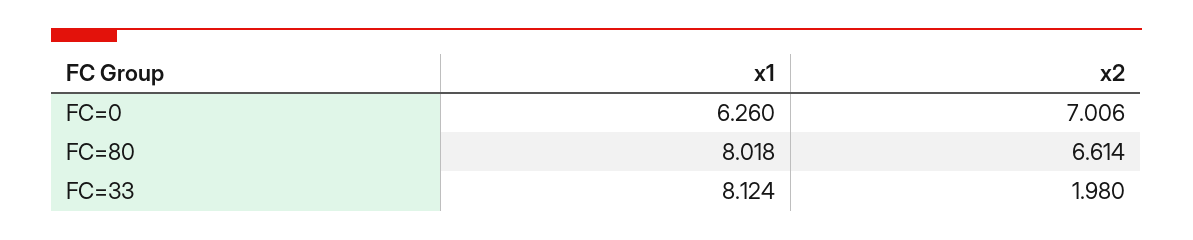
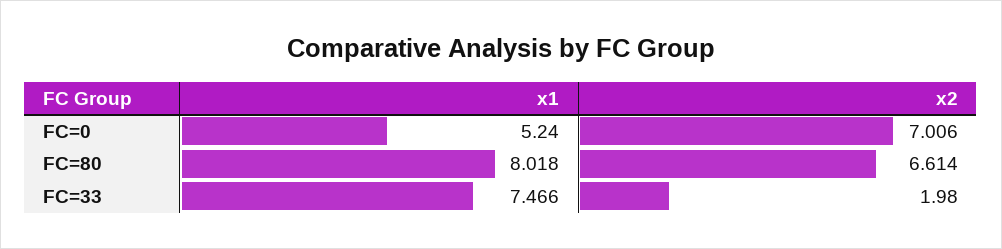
  {
    "x1": {
-     "FC=0": 6.26,
+     "FC=0": 5.24,
      "FC=80": 8.018,
-     "FC=33": 8.124
+     "FC=33": 7.466
    },
    "x2": {
      "FC=0": 7.006,
      "FC=80": 6.614,
      "FC=33": 1.98
    }
  }

